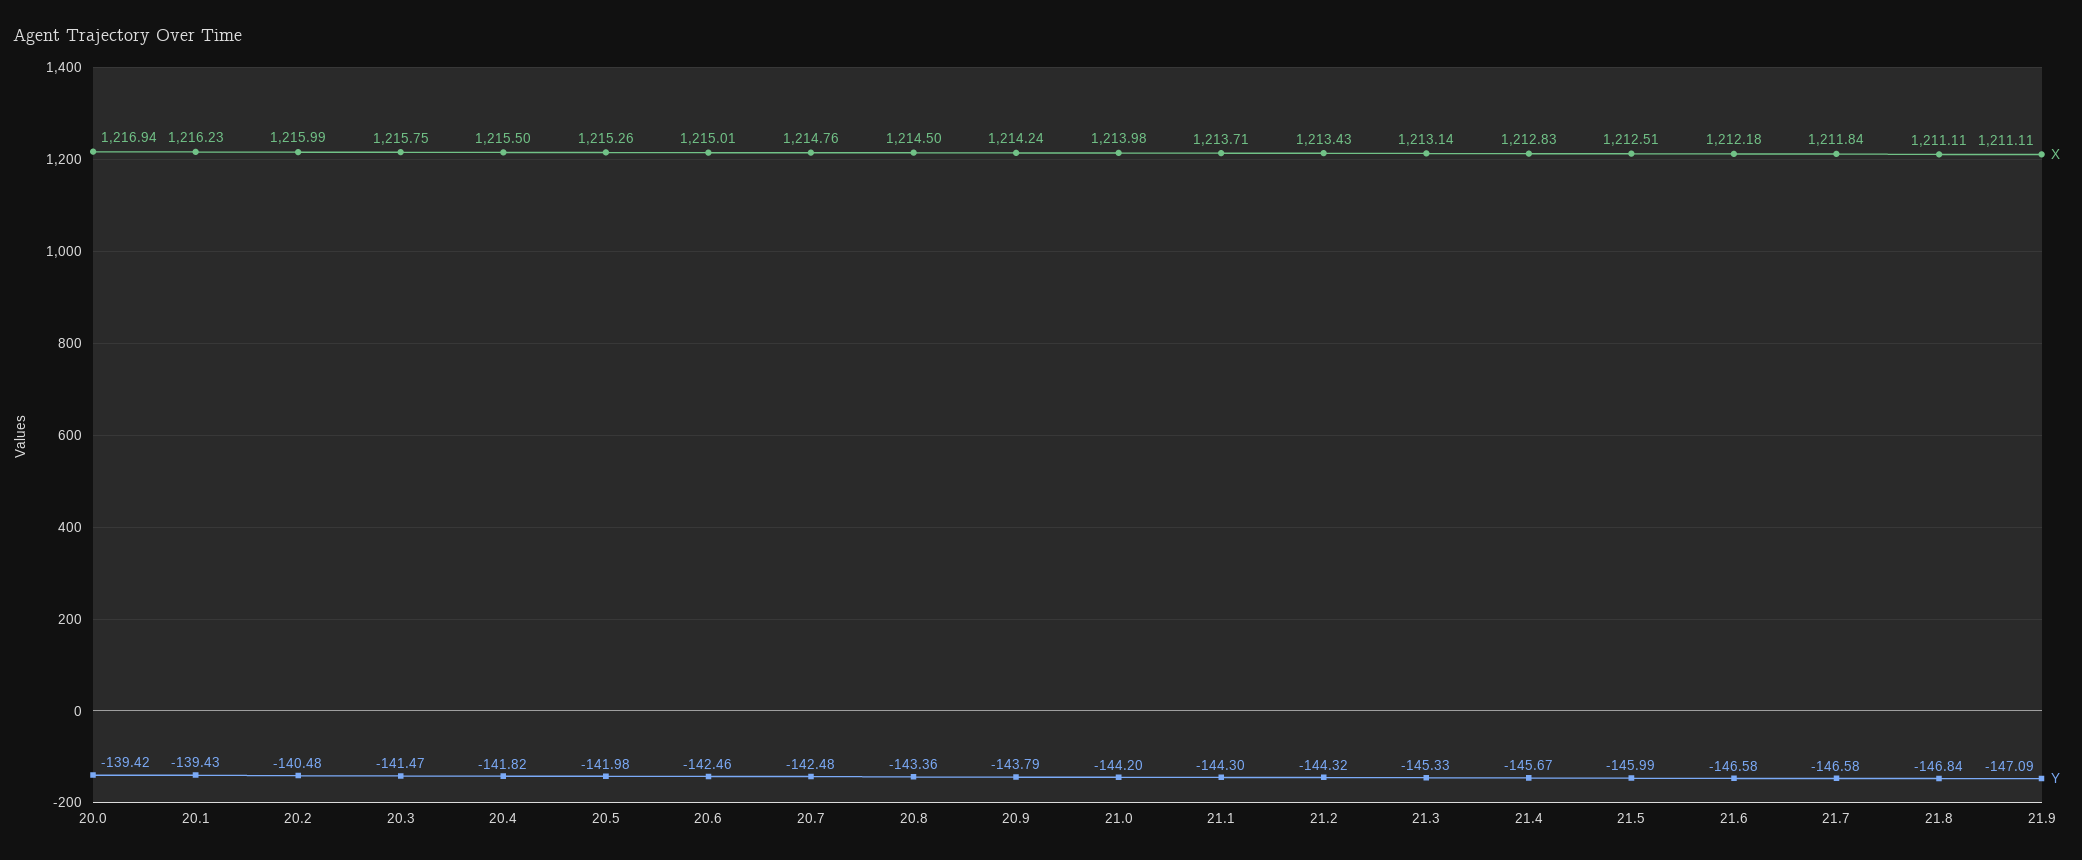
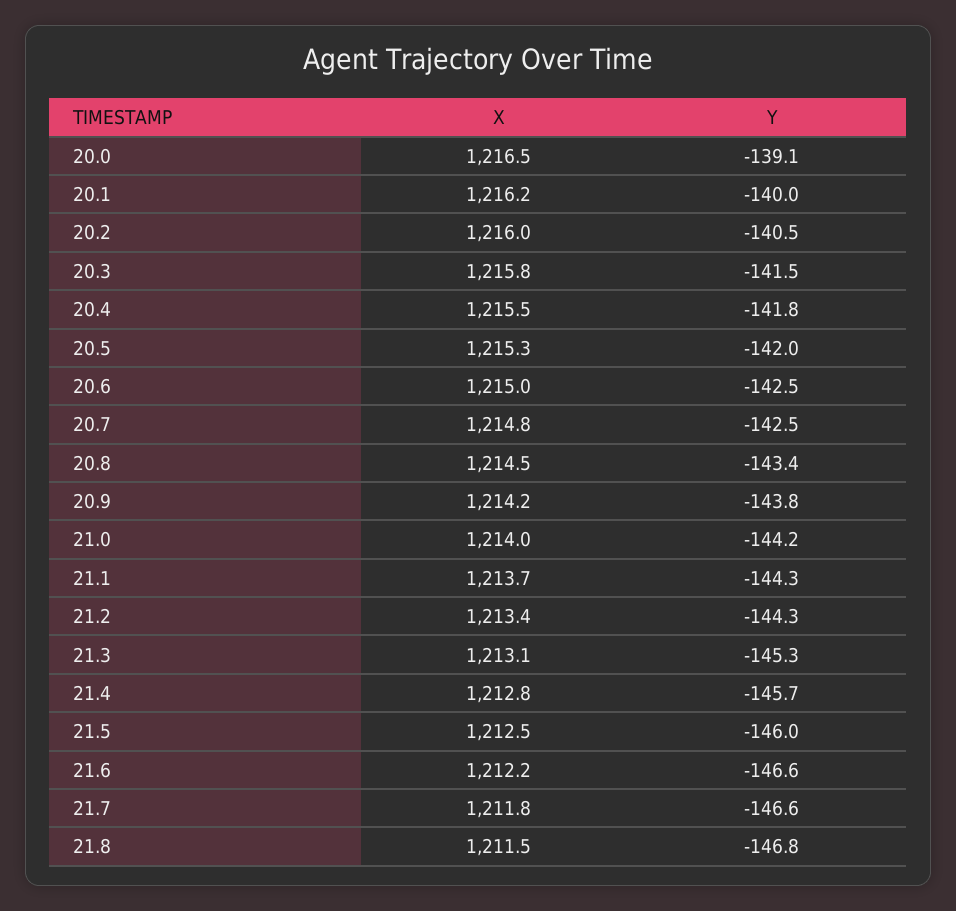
  {
    "X": {
-     "20.0": 1216.94,
+     "20.0": 1216.5,
      "20.1": 1216.23,
      "20.2": 1215.99,
      "20.3": 1215.75,
      "20.4": 1215.5,
      "20.5": 1215.26,
      "20.6": 1215.01,
      "20.7": 1214.76,
      "20.8": 1214.5,
      "20.9": 1214.24,
      "21.0": 1213.98,
      "21.1": 1213.71,
      "21.2": 1213.43,
      "21.3": 1213.14,
      "21.4": 1212.83,
      "21.5": 1212.51,
      "21.6": 1212.18,
      "21.7": 1211.84,
-     "21.8": 1211.11,
+     "21.8": 1211.5
-     "21.9": 1211.11
    },
    "Y": {
-     "20.0": -139.42,
+     "20.0": -139.1,
-     "20.1": -139.43,
+     "20.1": -140,
      "20.2": -140.48,
      "20.3": -141.47,
      "20.4": -141.82,
      "20.5": -141.98,
      "20.6": -142.46,
      "20.7": -142.48,
      "20.8": -143.36,
      "20.9": -143.79,
      "21.0": -144.2,
      "21.1": -144.3,
      "21.2": -144.32,
      "21.3": -145.33,
      "21.4": -145.67,
      "21.5": -145.99,
      "21.6": -146.58,
      "21.7": -146.58,
-     "21.8": -146.84,
+     "21.8": -146.84
-     "21.9": -147.09
    }
  }

